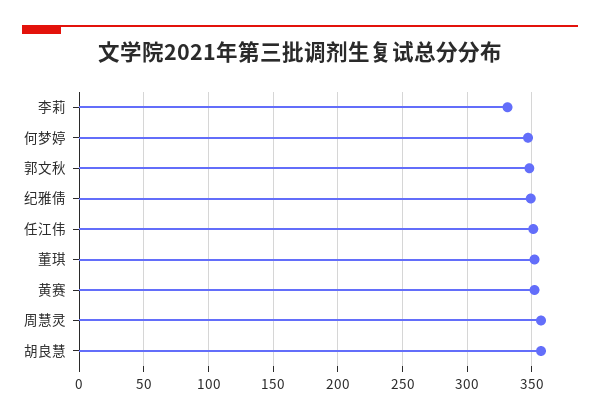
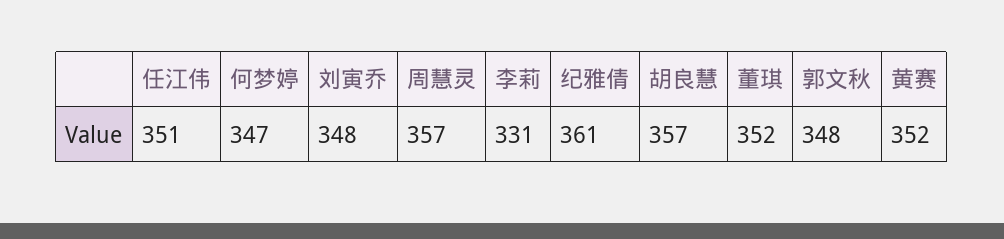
  {
    "李莉": 331,
    "何梦婷": 347,
    "郭文秋": 348,
-   "纪雅倩": 350,
+   "纪雅倩": 361,
    "任江伟": 351,
    "董琪": 352,
    "黄赛": 352,
    "周慧灵": 357,
-   "胡良慧": 357
+   "胡良慧": 357,
+   "刘寅乔": 348
  }

